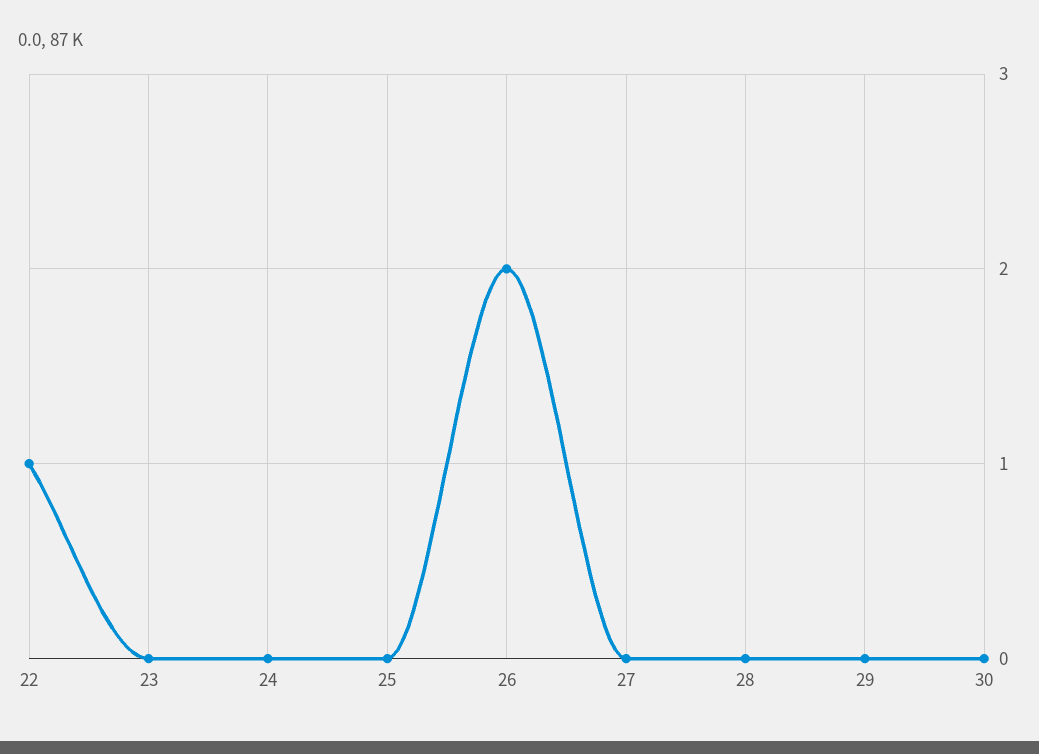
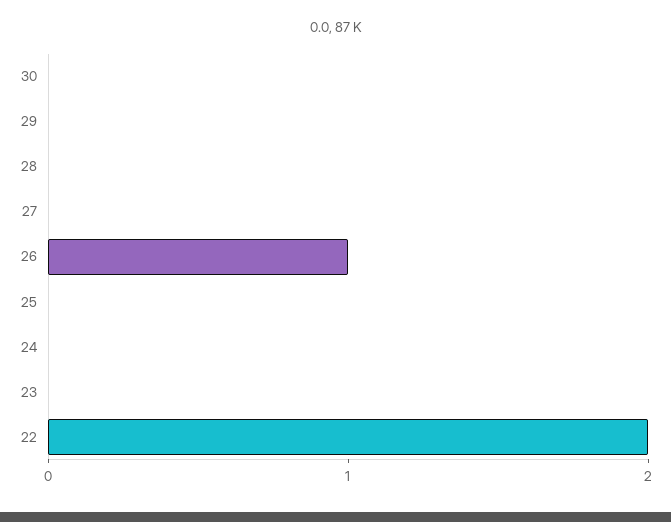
  {
-   "22": 1,
+   "22": 2,
    "23": 0,
    "24": 0,
    "25": 0,
-   "26": 2,
+   "26": 1,
    "27": 0,
    "28": 0,
    "29": 0,
    "30": 0
  }

